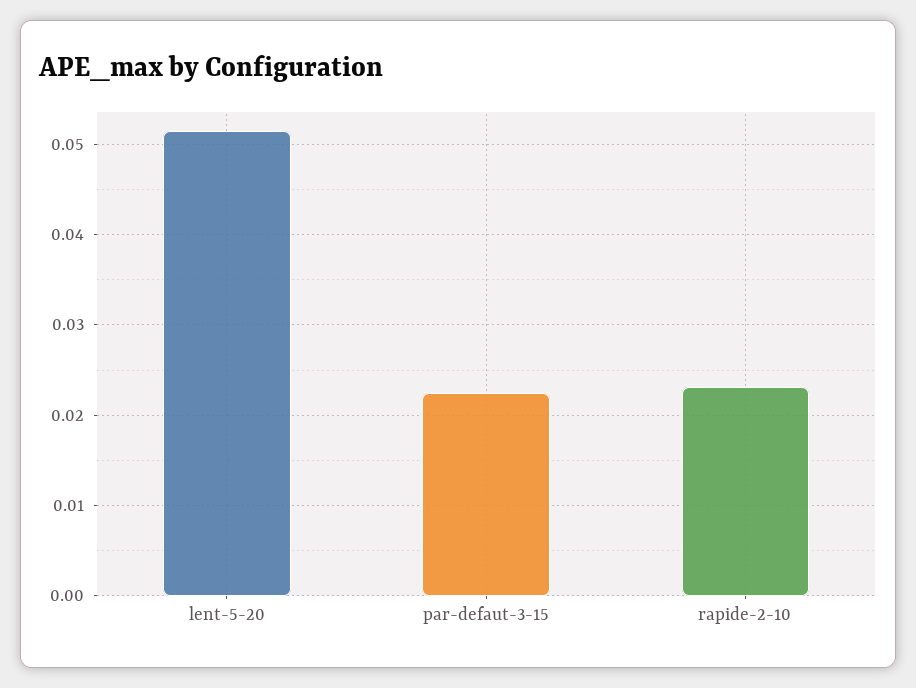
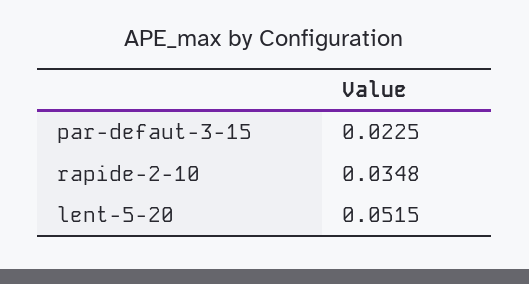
  {
    "lent-5-20": 0.0515,
    "par-defaut-3-15": 0.0225,
-   "rapide-2-10": 0.023
+   "rapide-2-10": 0.0348
  }

